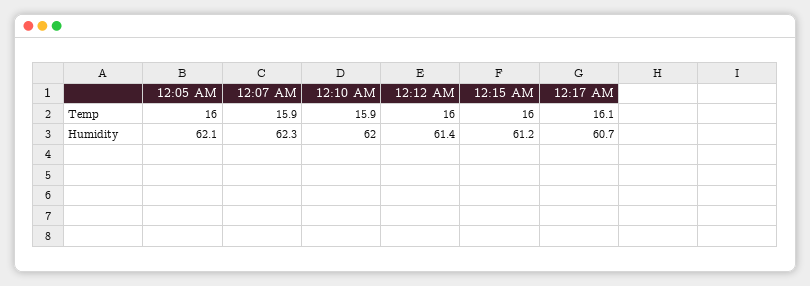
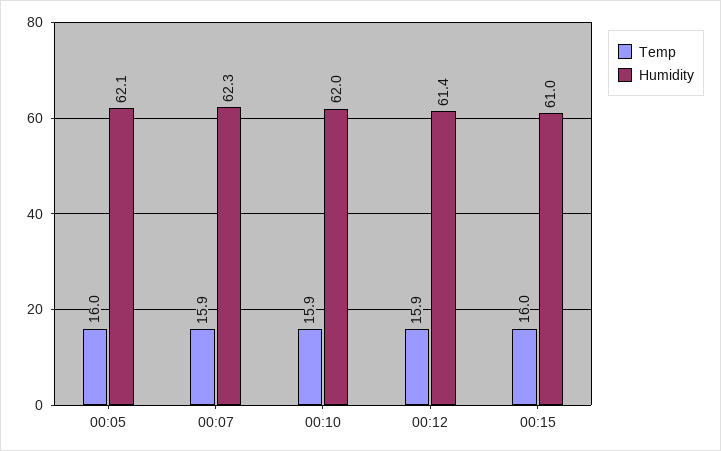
  {
    "Temp": {
      "12:05 AM": 16,
      "12:07 AM": 15.9,
      "12:10 AM": 15.9,
-     "12:12 AM": 16,
+     "12:12 AM": 15.9,
-     "12:15 AM": 16,
+     "12:15 AM": 16
-     "12:17 AM": 16.1
    },
    "Humidity": {
      "12:05 AM": 62.1,
      "12:07 AM": 62.3,
      "12:10 AM": 62,
      "12:12 AM": 61.4,
-     "12:15 AM": 61.2,
+     "12:15 AM": 61
-     "12:17 AM": 60.7
    }
  }

